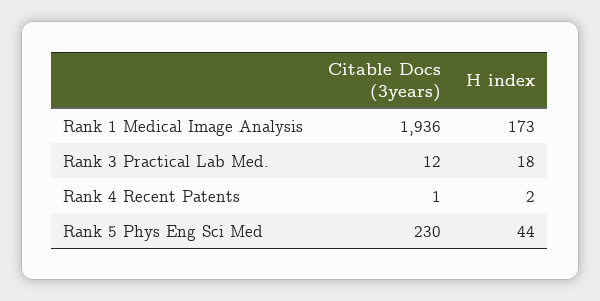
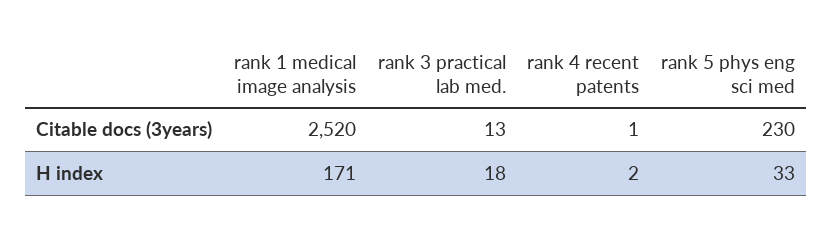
  {
    "Citable Docs (3years)": {
-     "Rank 1 Medical Image Analysis": 1936,
+     "Rank 1 Medical Image Analysis": 2520,
-     "Rank 3 Practical Lab Med.": 12,
+     "Rank 3 Practical Lab Med.": 13,
      "Rank 4 Recent Patents": 1,
      "Rank 5 Phys Eng Sci Med": 230
    },
    "H index": {
-     "Rank 1 Medical Image Analysis": 173,
+     "Rank 1 Medical Image Analysis": 171,
      "Rank 3 Practical Lab Med.": 18,
      "Rank 4 Recent Patents": 2,
-     "Rank 5 Phys Eng Sci Med": 44
+     "Rank 5 Phys Eng Sci Med": 33
    }
  }

